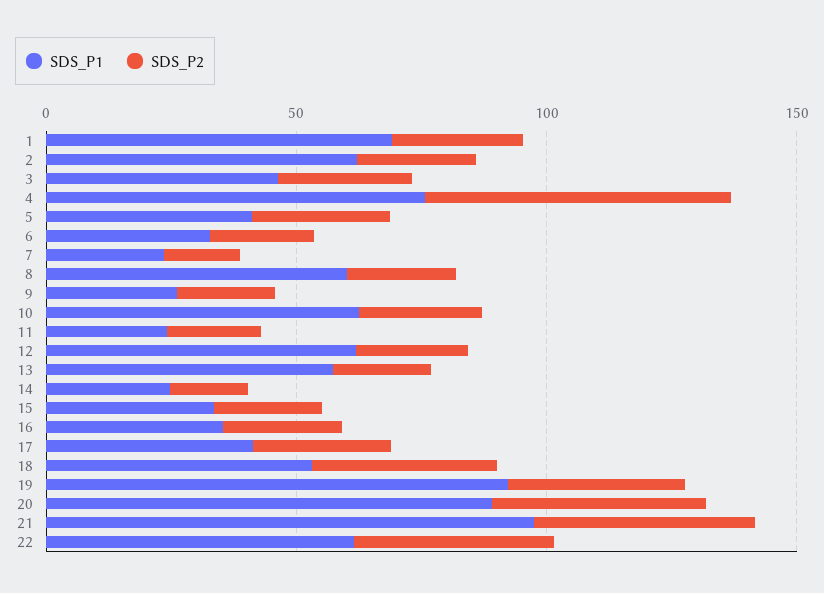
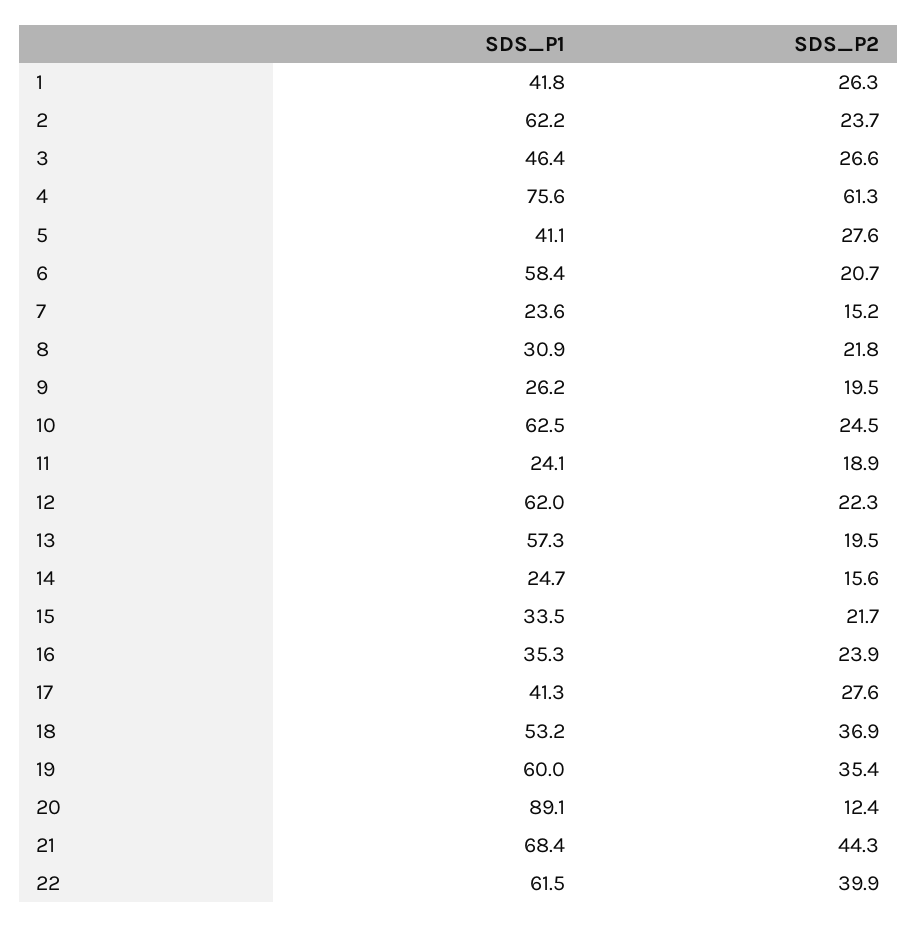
  {
    "SDS_P1": {
-     "1": 70,
+     "1": 41.8,
      "2": 62.2,
      "3": 46.4,
      "4": 75.6,
      "5": 41.1,
-     "6": 30,
+     "6": 58.4,
      "7": 23.6,
-     "8": 60,
+     "8": 30.9,
      "9": 26.2,
      "10": 62.5,
      "11": 24.1,
      "12": 62,
      "13": 57.3,
      "14": 24.7,
      "15": 33.5,
      "16": 35.3,
      "17": 41.3,
      "18": 53.2,
-     "19": 90,
+     "19": 60,
      "20": 89.1,
-     "21": 100,
+     "21": 68.4,
      "22": 61.5
    },
    "SDS_P2": {
      "1": 26.3,
      "2": 23.7,
      "3": 26.6,
      "4": 61.3,
      "5": 27.6,
      "6": 20.7,
      "7": 15.2,
      "8": 21.8,
      "9": 19.5,
      "10": 24.5,
      "11": 18.9,
      "12": 22.3,
      "13": 19.5,
      "14": 15.6,
      "15": 21.7,
      "16": 23.9,
      "17": 27.6,
      "18": 36.9,
      "19": 35.4,
-     "20": 40,
+     "20": 12.4,
      "21": 44.3,
      "22": 39.9
    }
  }

